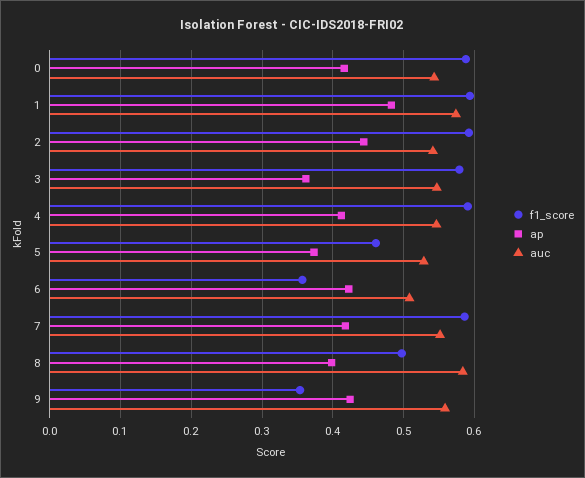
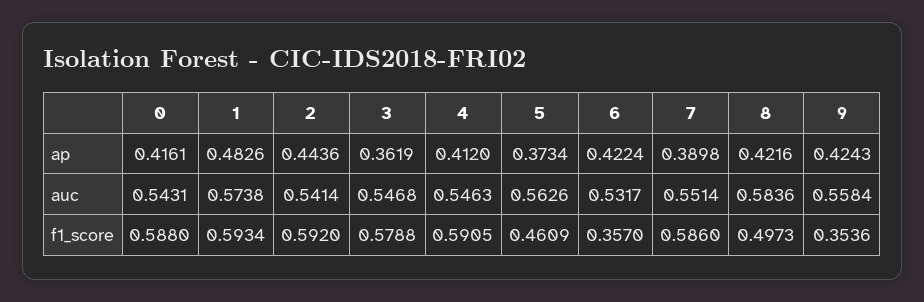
  {
    "f1_score": {
      "0": 0.588,
      "1": 0.5934,
      "2": 0.592,
      "3": 0.5788,
      "4": 0.5905,
      "5": 0.4609,
      "6": 0.357,
      "7": 0.586,
      "8": 0.4973,
      "9": 0.3536
    },
    "ap": {
      "0": 0.4161,
      "1": 0.4826,
      "2": 0.4436,
      "3": 0.3619,
      "4": 0.412,
      "5": 0.3734,
      "6": 0.4224,
-     "7": 0.42,
+     "7": 0.3898,
-     "8": 0.4,
+     "8": 0.4216,
      "9": 0.4243
    },
    "auc": {
      "0": 0.5431,
      "1": 0.5738,
      "2": 0.5414,
      "3": 0.5468,
      "4": 0.5463,
-     "5": 0.53,
+     "5": 0.5626,
-     "6": 0.51,
+     "6": 0.5317,
      "7": 0.5514,
      "8": 0.5836,
      "9": 0.5584
    }
  }

